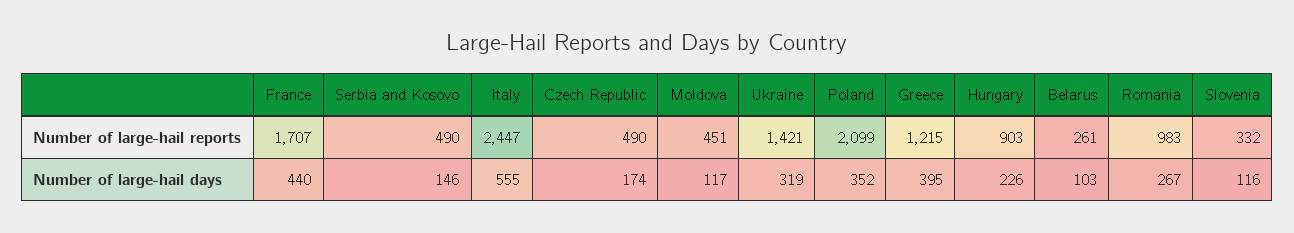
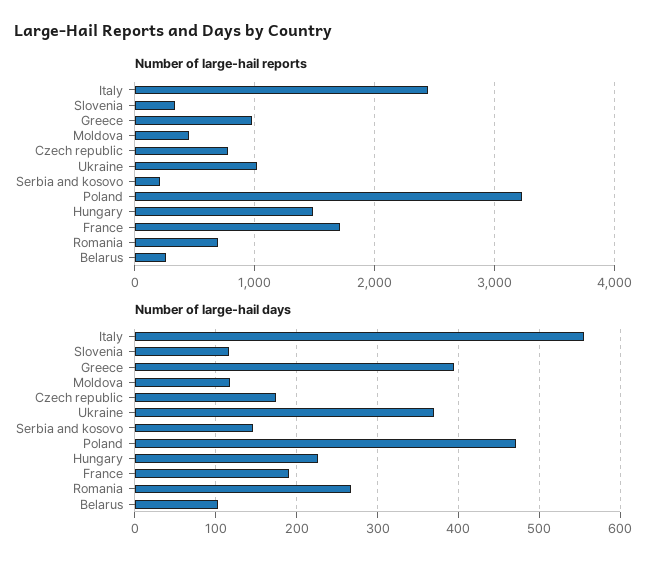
  {
    "Number of large-hail reports": {
      "France": 1707,
-     "Serbia and Kosovo": 490,
+     "Serbia and Kosovo": 200,
      "Italy": 2447,
-     "Czech Republic": 490,
+     "Czech Republic": 800,
      "Moldova": 451,
-     "Ukraine": 1421,
+     "Ukraine": 1000,
-     "Poland": 2099,
+     "Poland": 3200,
-     "Greece": 1215,
+     "Greece": 1000,
-     "Hungary": 903,
+     "Hungary": 1500,
      "Belarus": 261,
-     "Romania": 983,
+     "Romania": 700,
      "Slovenia": 332
    },
    "Number of large-hail days": {
-     "France": 440,
+     "France": 190,
      "Serbia and Kosovo": 146,
      "Italy": 555,
      "Czech Republic": 174,
      "Moldova": 117,
-     "Ukraine": 319,
+     "Ukraine": 370,
-     "Poland": 352,
+     "Poland": 470,
      "Greece": 395,
      "Hungary": 226,
      "Belarus": 103,
      "Romania": 267,
      "Slovenia": 116
    }
  }

